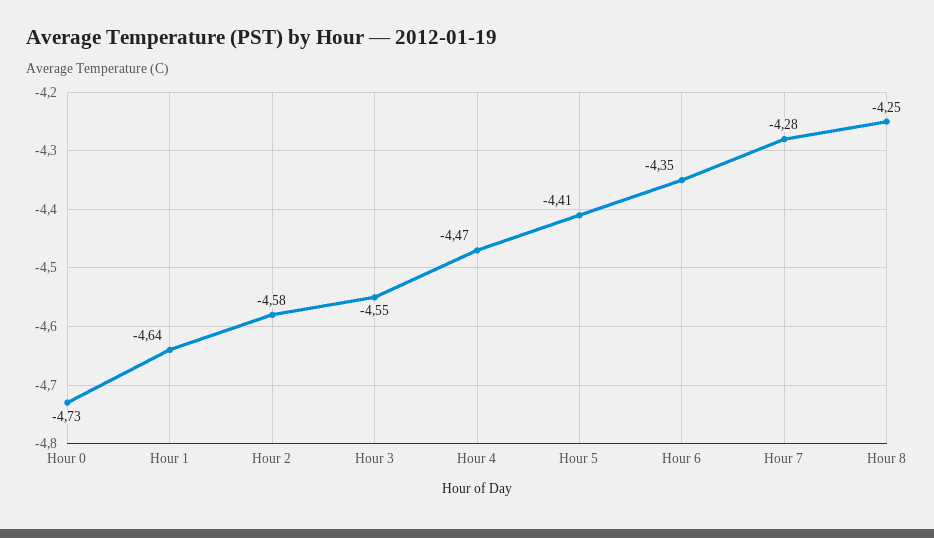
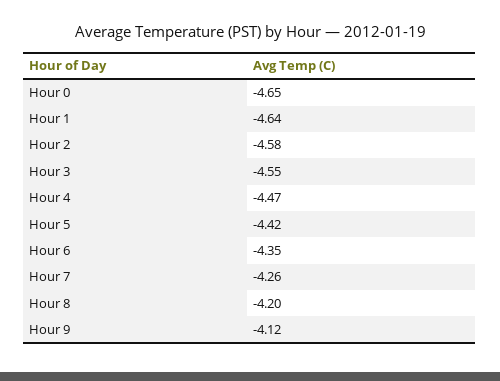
  {
-   "Hour 0": -4.73,
+   "Hour 0": -4.65,
    "Hour 1": -4.64,
    "Hour 2": -4.58,
    "Hour 3": -4.55,
    "Hour 4": -4.47,
-   "Hour 5": -4.41,
+   "Hour 5": -4.42,
    "Hour 6": -4.35,
-   "Hour 7": -4.28,
+   "Hour 7": -4.26,
-   "Hour 8": -4.25
+   "Hour 8": -4.2,
+   "Hour 9": -4.12
  }

